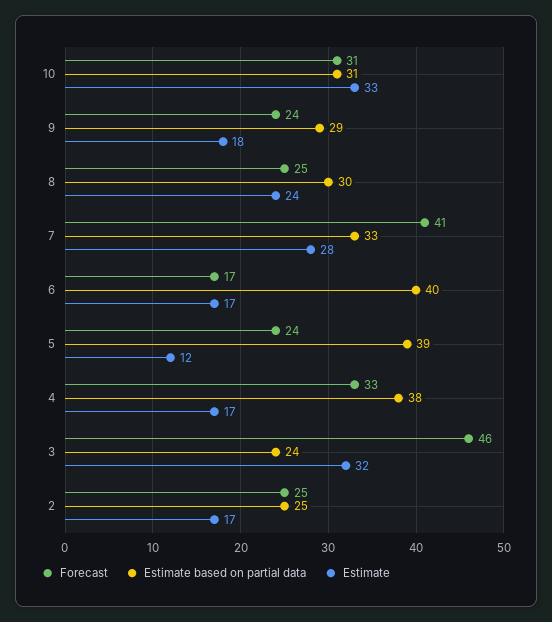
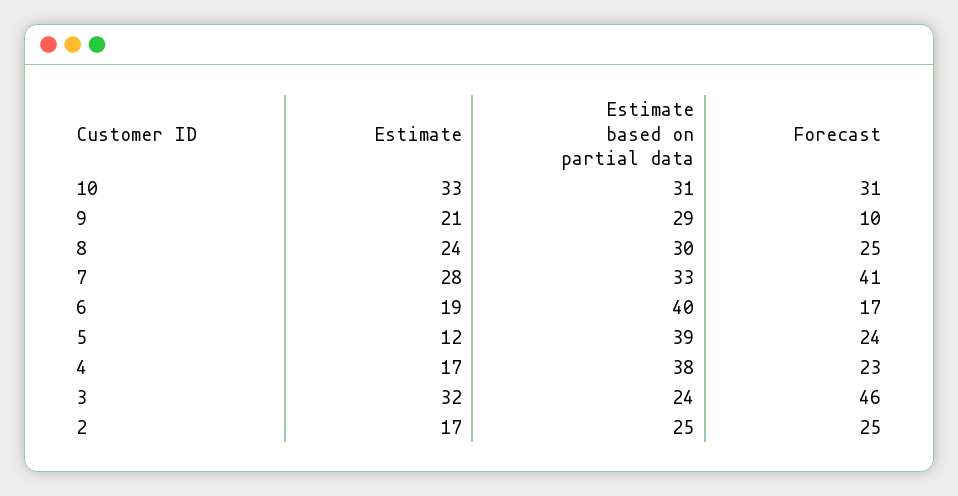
  {
    "Forecast": {
      "10": 31,
-     "9": 24,
+     "9": 10,
      "8": 25,
      "7": 41,
      "6": 17,
      "5": 24,
-     "4": 33,
+     "4": 23,
      "3": 46,
      "2": 25
    },
    "Estimate based on partial data": {
      "10": 31,
      "9": 29,
      "8": 30,
      "7": 33,
      "6": 40,
      "5": 39,
      "4": 38,
      "3": 24,
      "2": 25
    },
    "Estimate": {
      "10": 33,
-     "9": 18,
+     "9": 21,
      "8": 24,
      "7": 28,
-     "6": 17,
+     "6": 19,
      "5": 12,
      "4": 17,
      "3": 32,
      "2": 17
    }
  }

